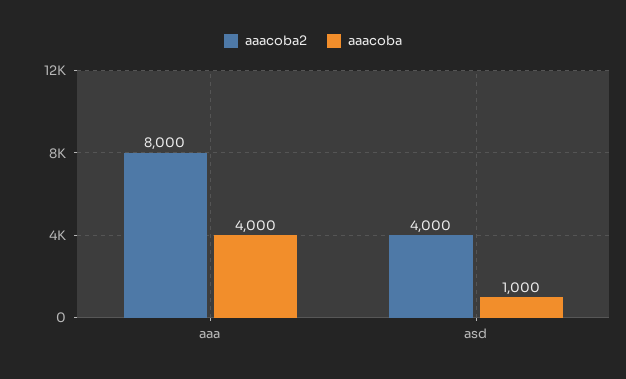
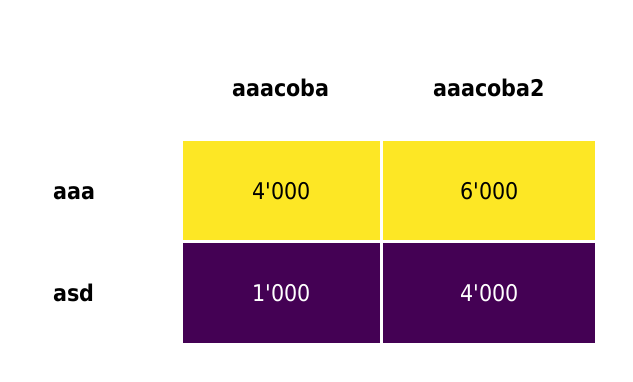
  {
    "aaacoba2": {
-     "aaa": 8000,
+     "aaa": 6000,
      "asd": 4000
    },
    "aaacoba": {
      "aaa": 4000,
      "asd": 1000
    }
  }

